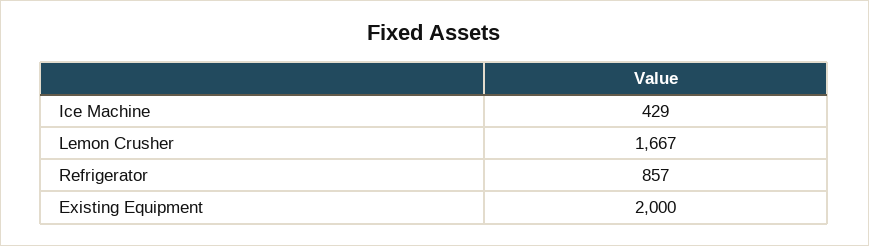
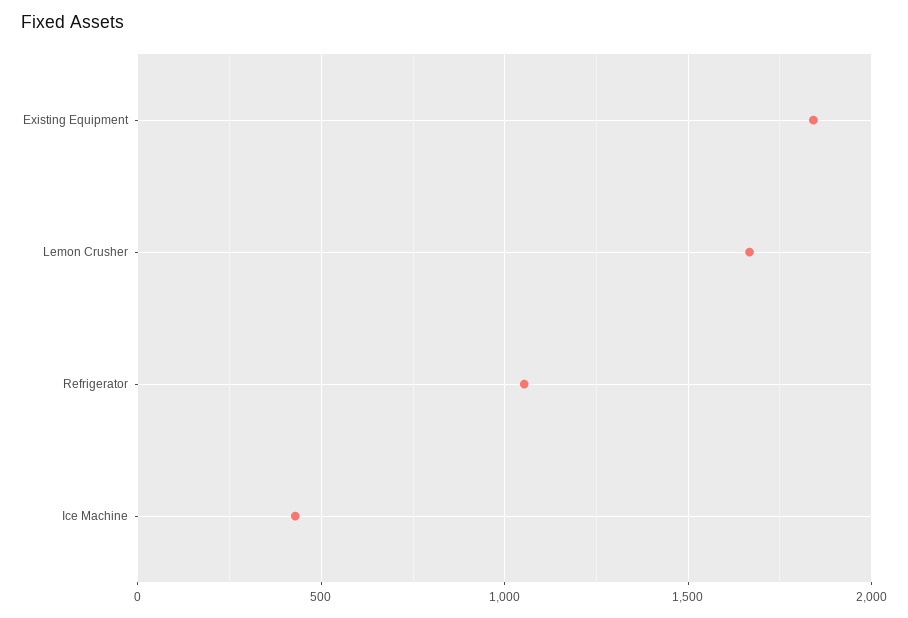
  {
    "Ice Machine": 429,
    "Lemon Crusher": 1667,
-   "Refrigerator": 857,
+   "Refrigerator": 1050,
-   "Existing Equipment": 2000
+   "Existing Equipment": 1850
  }

